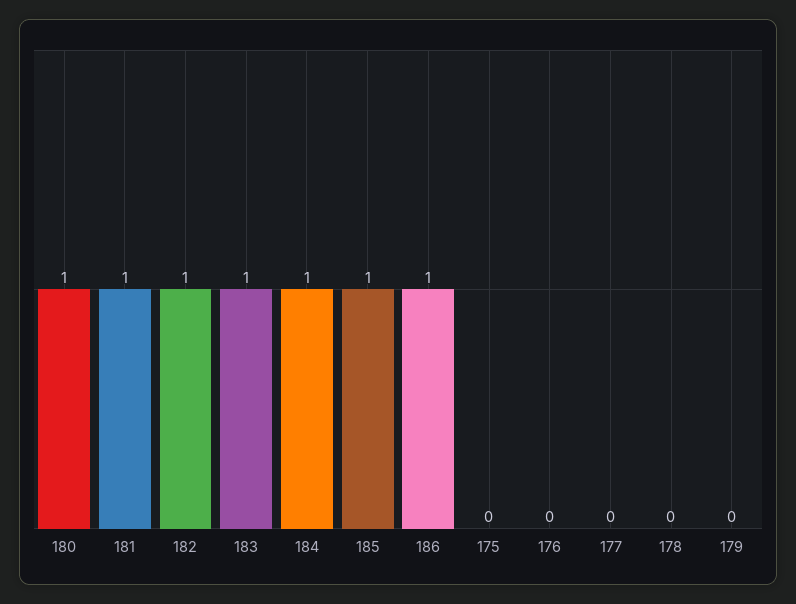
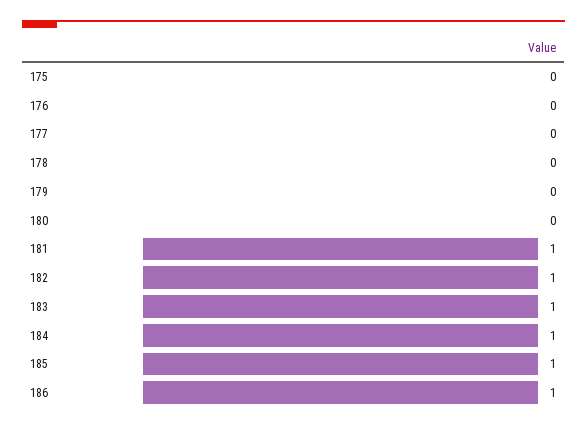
  {
-   "180": 1,
+   "180": 0,
    "181": 1,
    "182": 1,
    "183": 1,
    "184": 1,
    "185": 1,
    "186": 1,
    "175": 0,
    "176": 0,
    "177": 0,
    "178": 0,
    "179": 0
  }

